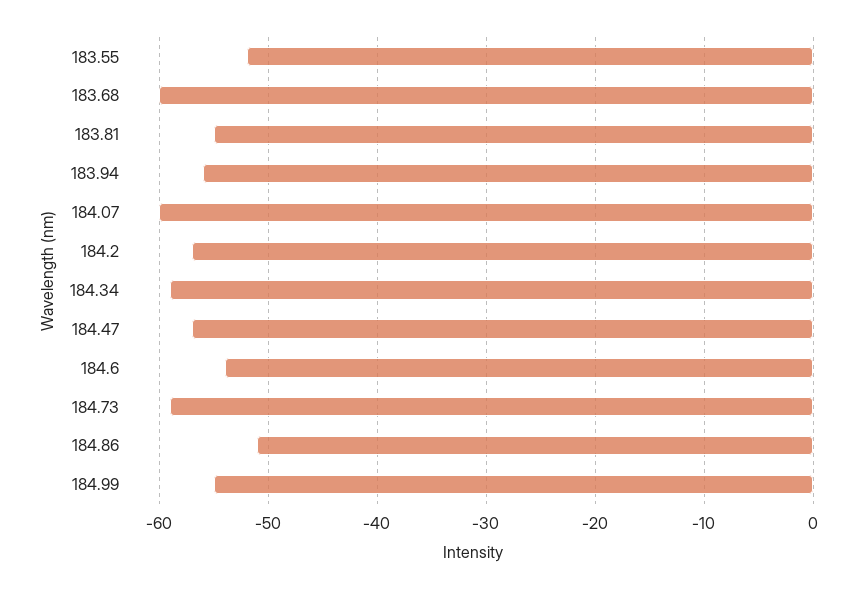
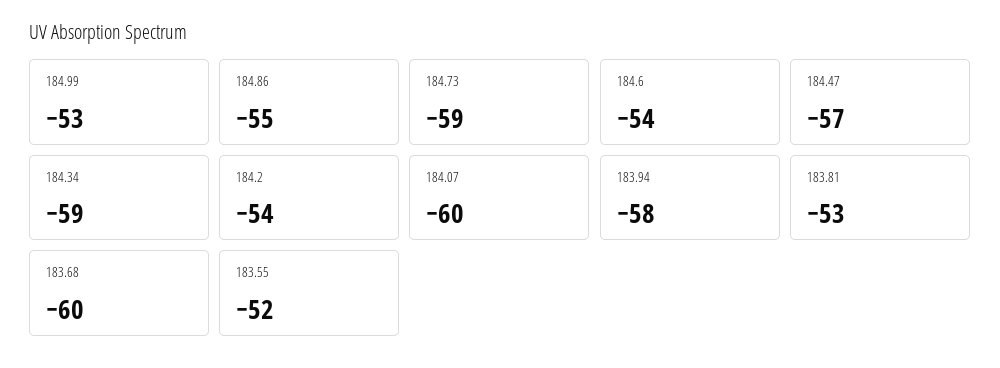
  {
    "183.55": -52,
    "183.68": -60,
-   "183.81": -55,
+   "183.81": -53,
-   "183.94": -56,
+   "183.94": -58,
    "184.07": -60,
-   "184.2": -57,
+   "184.2": -54,
    "184.34": -59,
    "184.47": -57,
    "184.6": -54,
    "184.73": -59,
-   "184.86": -51,
+   "184.86": -55,
-   "184.99": -55
+   "184.99": -53
  }

